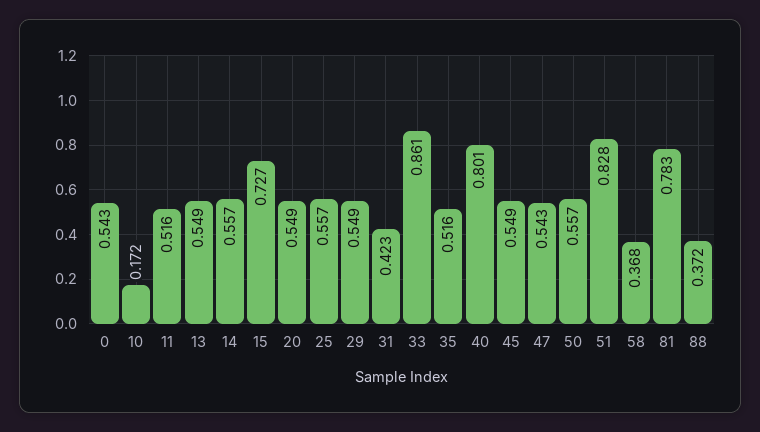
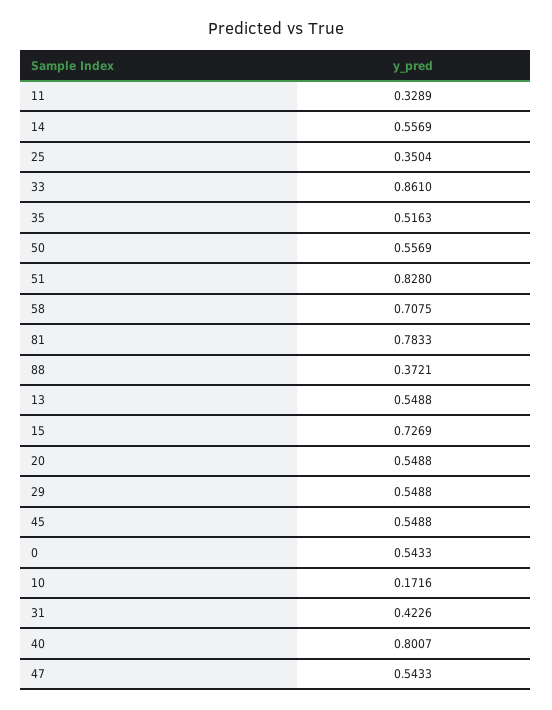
  {
    "0": 0.5433,
    "10": 0.1716,
-   "11": 0.516,
+   "11": 0.3289,
    "13": 0.5488,
    "14": 0.5569,
    "15": 0.7269,
    "20": 0.5488,
-   "25": 0.557,
+   "25": 0.3504,
    "29": 0.5488,
    "31": 0.4226,
    "33": 0.861,
    "35": 0.5163,
    "40": 0.8007,
    "45": 0.5488,
    "47": 0.5433,
    "50": 0.5569,
    "51": 0.828,
-   "58": 0.368,
+   "58": 0.7075,
    "81": 0.7833,
    "88": 0.3721
  }

